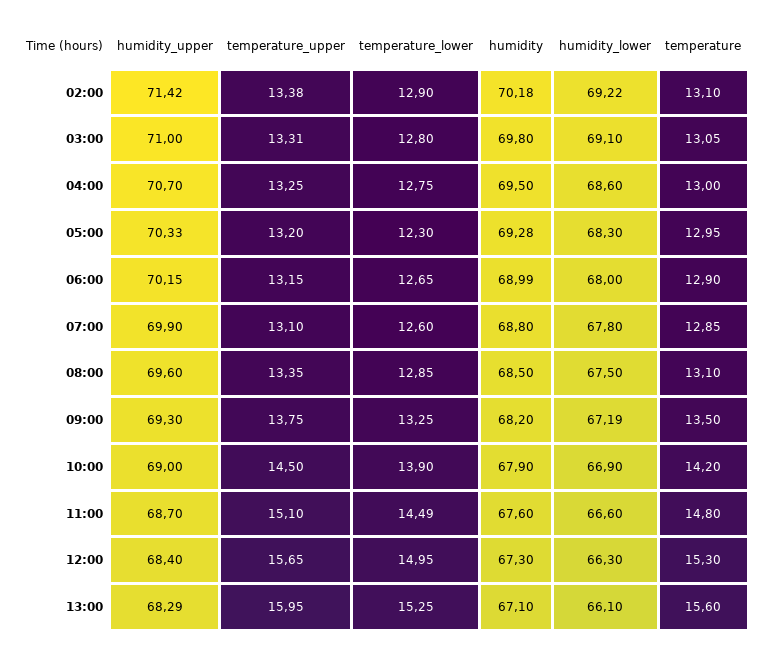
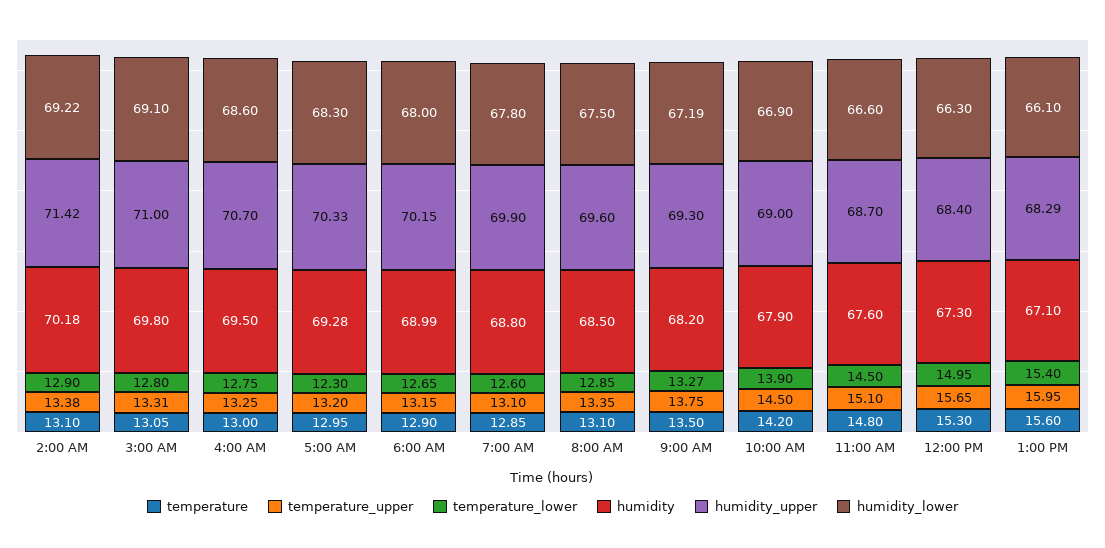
  {
    "humidity_upper": {
      "02:00": 71.42,
      "03:00": 71,
      "04:00": 70.7,
      "05:00": 70.33,
      "06:00": 70.15,
      "07:00": 69.9,
      "08:00": 69.6,
      "09:00": 69.3,
      "10:00": 69,
      "11:00": 68.7,
      "12:00": 68.4,
      "13:00": 68.29
    },
    "temperature_upper": {
      "02:00": 13.38,
      "03:00": 13.31,
      "04:00": 13.25,
      "05:00": 13.2,
      "06:00": 13.15,
      "07:00": 13.1,
      "08:00": 13.35,
      "09:00": 13.75,
      "10:00": 14.5,
      "11:00": 15.1,
      "12:00": 15.65,
      "13:00": 15.95
    },
    "temperature_lower": {
      "02:00": 12.9,
      "03:00": 12.8,
      "04:00": 12.75,
      "05:00": 12.3,
      "06:00": 12.65,
      "07:00": 12.6,
      "08:00": 12.85,
-     "09:00": 13.25,
+     "09:00": 13.27,
      "10:00": 13.9,
-     "11:00": 14.49,
+     "11:00": 14.5,
      "12:00": 14.95,
-     "13:00": 15.25
+     "13:00": 15.4
    },
    "humidity": {
      "02:00": 70.18,
      "03:00": 69.8,
      "04:00": 69.5,
      "05:00": 69.28,
      "06:00": 68.99,
      "07:00": 68.8,
      "08:00": 68.5,
      "09:00": 68.2,
      "10:00": 67.9,
      "11:00": 67.6,
      "12:00": 67.3,
      "13:00": 67.1
    },
    "humidity_lower": {
      "02:00": 69.22,
      "03:00": 69.1,
      "04:00": 68.6,
      "05:00": 68.3,
      "06:00": 68,
      "07:00": 67.8,
      "08:00": 67.5,
      "09:00": 67.19,
      "10:00": 66.9,
      "11:00": 66.6,
      "12:00": 66.3,
      "13:00": 66.1
    },
    "temperature": {
      "02:00": 13.1,
      "03:00": 13.05,
      "04:00": 13,
      "05:00": 12.95,
      "06:00": 12.9,
      "07:00": 12.85,
      "08:00": 13.1,
      "09:00": 13.5,
      "10:00": 14.2,
      "11:00": 14.8,
      "12:00": 15.3,
      "13:00": 15.6
    }
  }

